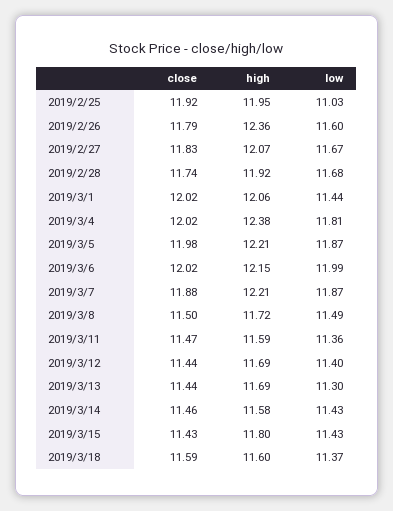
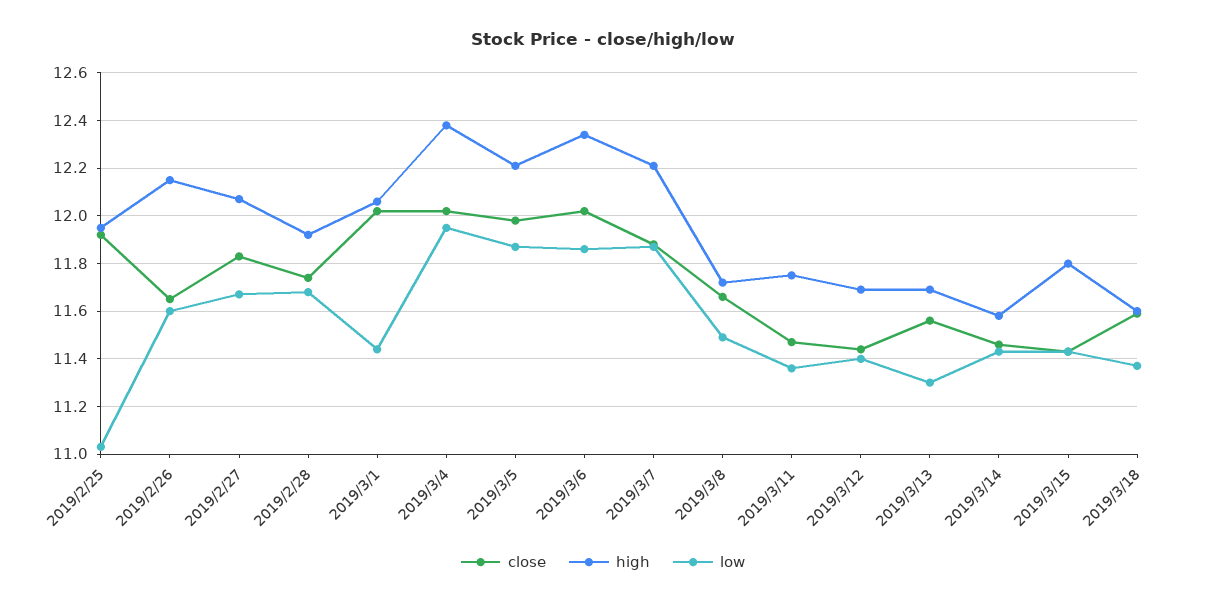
  {
    "close": {
      "2019/2/25": 11.92,
-     "2019/2/26": 11.79,
+     "2019/2/26": 11.65,
      "2019/2/27": 11.83,
      "2019/2/28": 11.74,
      "2019/3/1": 12.02,
      "2019/3/4": 12.02,
      "2019/3/5": 11.98,
      "2019/3/6": 12.02,
      "2019/3/7": 11.88,
-     "2019/3/8": 11.5,
+     "2019/3/8": 11.65,
      "2019/3/11": 11.47,
      "2019/3/12": 11.44,
-     "2019/3/13": 11.44,
+     "2019/3/13": 11.55,
      "2019/3/14": 11.46,
      "2019/3/15": 11.43,
      "2019/3/18": 11.59
    },
    "high": {
      "2019/2/25": 11.95,
-     "2019/2/26": 12.36,
+     "2019/2/26": 12.15,
      "2019/2/27": 12.07,
      "2019/2/28": 11.92,
      "2019/3/1": 12.06,
      "2019/3/4": 12.38,
      "2019/3/5": 12.21,
-     "2019/3/6": 12.15,
+     "2019/3/6": 12.35,
      "2019/3/7": 12.21,
      "2019/3/8": 11.72,
-     "2019/3/11": 11.59,
+     "2019/3/11": 11.75,
      "2019/3/12": 11.69,
      "2019/3/13": 11.69,
      "2019/3/14": 11.58,
      "2019/3/15": 11.8,
      "2019/3/18": 11.6
    },
    "low": {
      "2019/2/25": 11.03,
      "2019/2/26": 11.6,
      "2019/2/27": 11.67,
      "2019/2/28": 11.68,
      "2019/3/1": 11.44,
-     "2019/3/4": 11.81,
+     "2019/3/4": 11.95,
      "2019/3/5": 11.87,
-     "2019/3/6": 11.99,
+     "2019/3/6": 11.85,
      "2019/3/7": 11.87,
      "2019/3/8": 11.49,
      "2019/3/11": 11.36,
      "2019/3/12": 11.4,
      "2019/3/13": 11.3,
      "2019/3/14": 11.43,
      "2019/3/15": 11.43,
      "2019/3/18": 11.37
    }
  }

